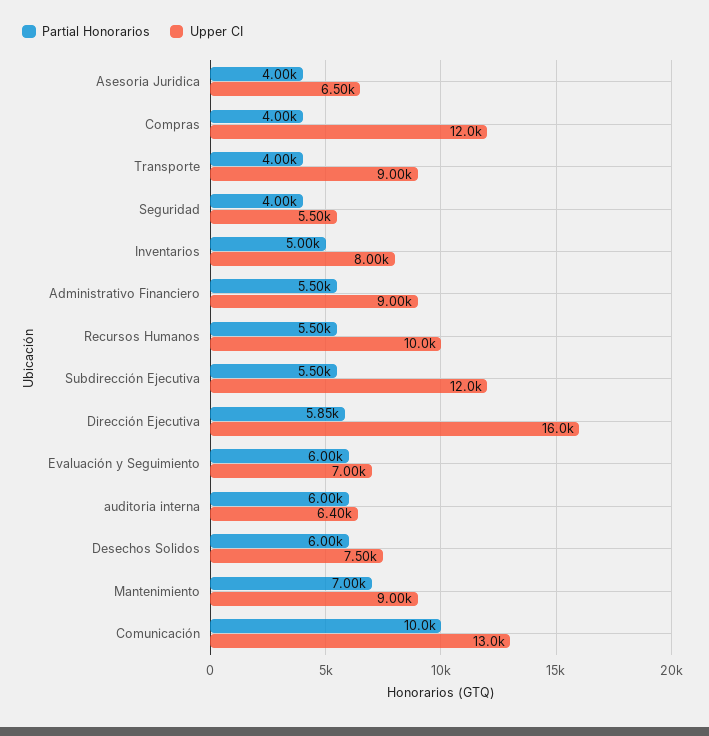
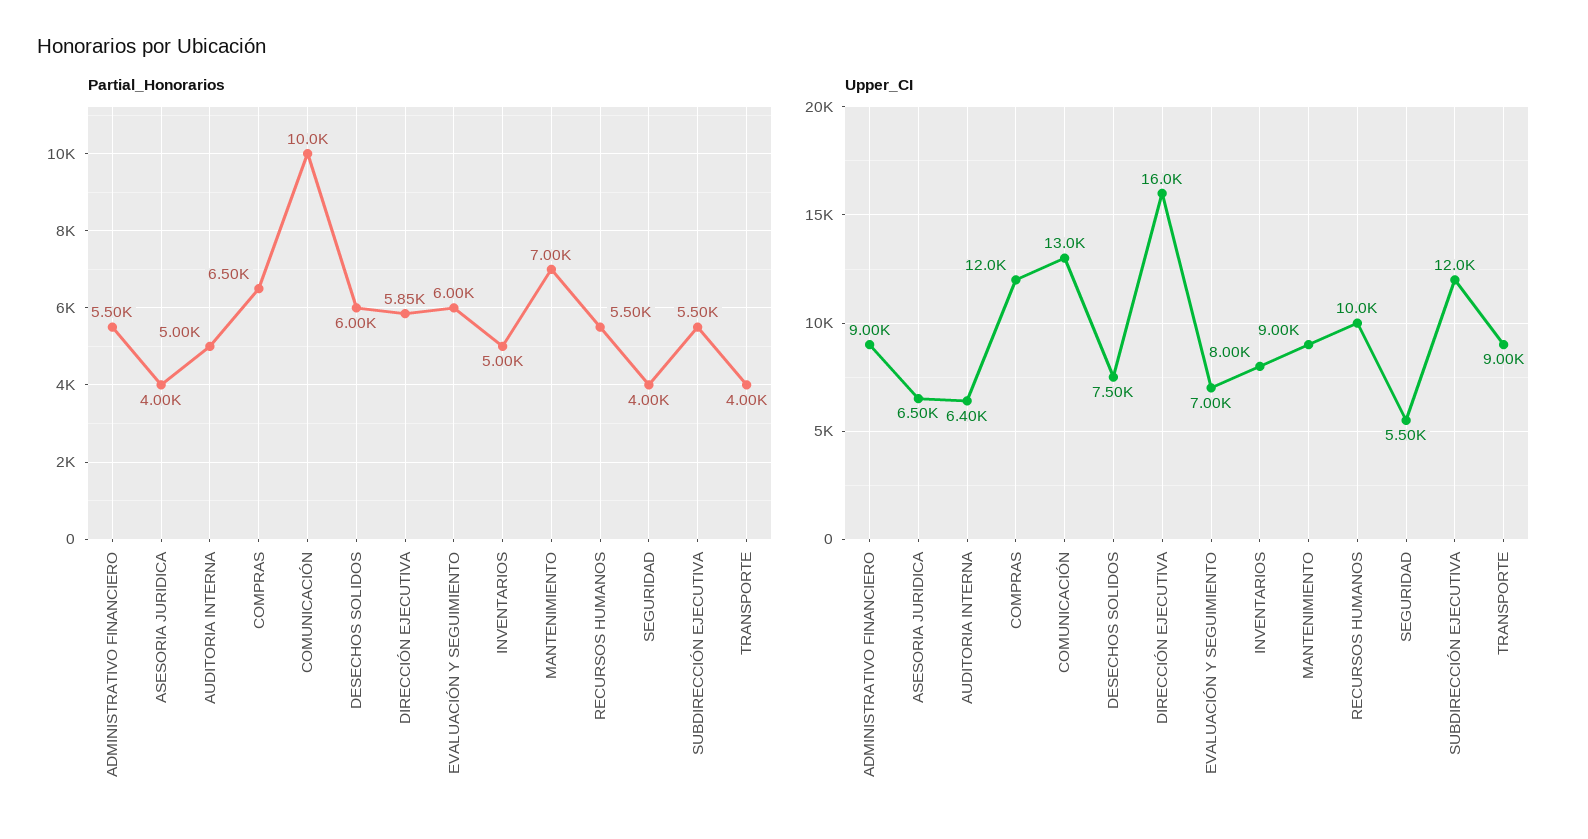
  {
    "Partial Honorarios": {
      "Asesoria Juridica": 4000,
-     "Compras": 4000,
+     "Compras": 6500,
      "Transporte": 4000,
      "Seguridad": 4000,
      "Inventarios": 5000,
      "Administrativo Financiero": 5500,
      "Recursos Humanos": 5500,
      "Subdirección Ejecutiva": 5500,
      "Dirección Ejecutiva": 5850,
      "Evaluación y Seguimiento": 6000,
-     "auditoria interna": 6000,
+     "auditoria interna": 5000,
      "Desechos Solidos": 6000,
      "Mantenimiento": 7000,
      "Comunicación": 10000
    },
    "Upper CI": {
      "Asesoria Juridica": 6500,
      "Compras": 12000,
      "Transporte": 9000,
      "Seguridad": 5500,
      "Inventarios": 8000,
      "Administrativo Financiero": 9000,
      "Recursos Humanos": 10000,
      "Subdirección Ejecutiva": 12000,
      "Dirección Ejecutiva": 16000,
      "Evaluación y Seguimiento": 7000,
      "auditoria interna": 6400,
      "Desechos Solidos": 7500,
      "Mantenimiento": 9000,
      "Comunicación": 13000
    }
  }

